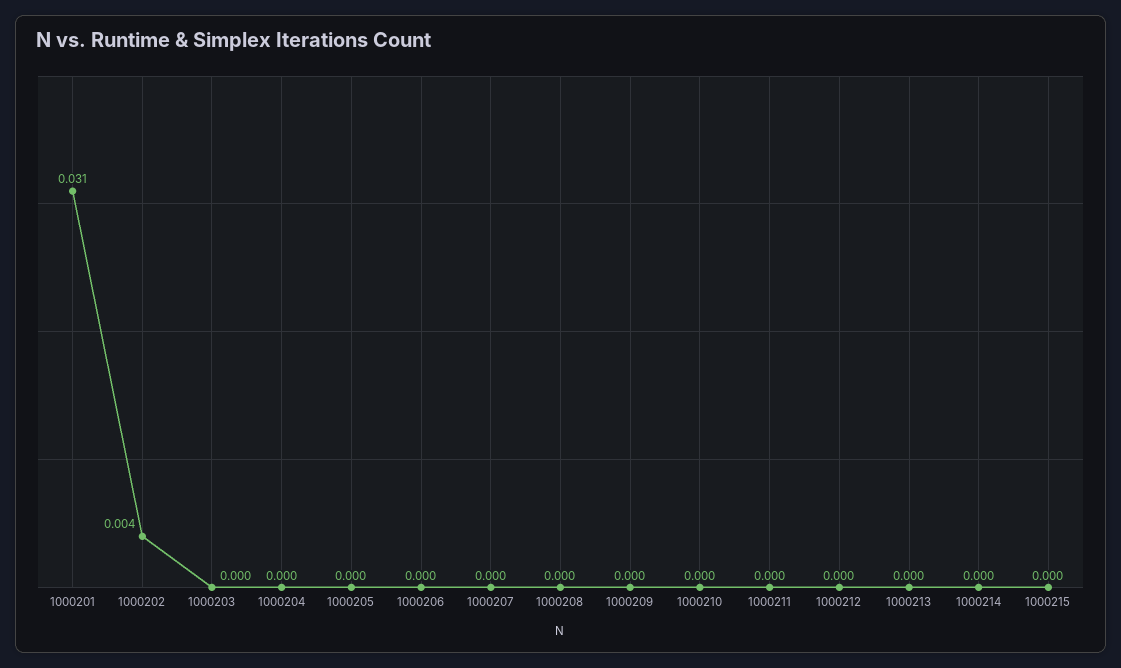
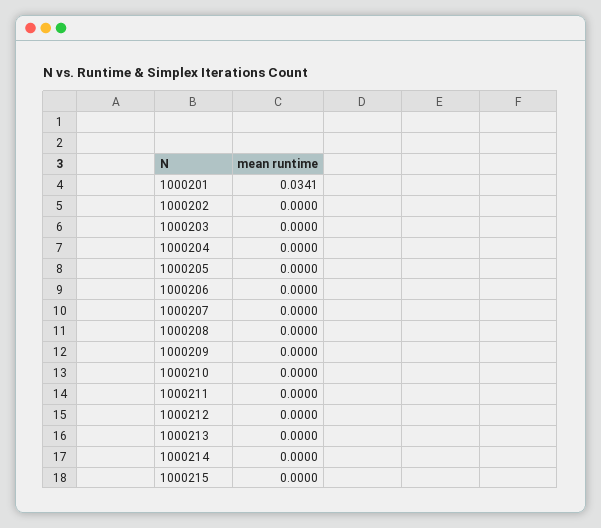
  {
-   "1000201": 0.031,
+   "1000201": 0.0341,
-   "1000202": 0.004,
+   "1000202": 0,
    "1000203": 0,
    "1000204": 0,
    "1000205": 0,
    "1000206": 0,
    "1000207": 0,
    "1000208": 0,
    "1000209": 0,
    "1000210": 0,
    "1000211": 0,
    "1000212": 0,
    "1000213": 0,
    "1000214": 0,
    "1000215": 0
  }

